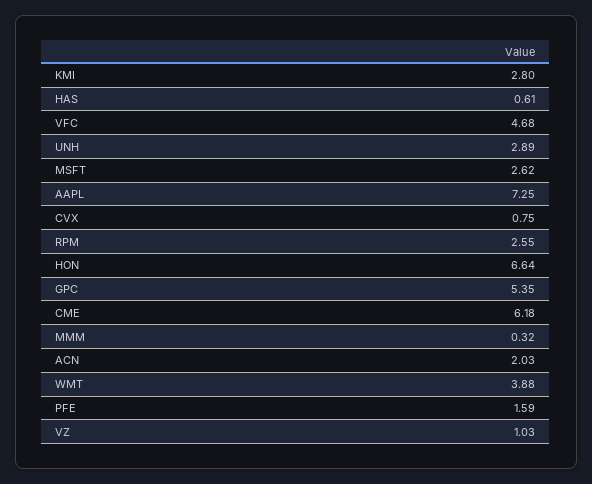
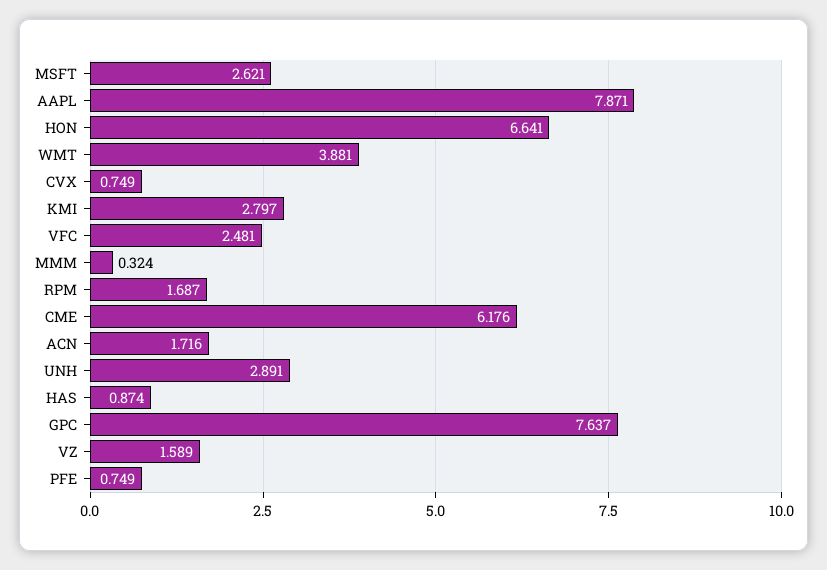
  {
    "KMI": 2.797,
-   "HAS": 0.61,
+   "HAS": 0.874,
-   "VFC": 4.68,
+   "VFC": 2.481,
    "UNH": 2.891,
    "MSFT": 2.621,
-   "AAPL": 7.25,
+   "AAPL": 7.871,
    "CVX": 0.749,
-   "RPM": 2.55,
+   "RPM": 1.687,
    "HON": 6.641,
-   "GPC": 5.35,
+   "GPC": 7.637,
    "CME": 6.176,
    "MMM": 0.324,
-   "ACN": 2.03,
+   "ACN": 1.716,
    "WMT": 3.881,
-   "PFE": 1.59,
+   "PFE": 0.749,
-   "VZ": 1.03
+   "VZ": 1.589
  }

